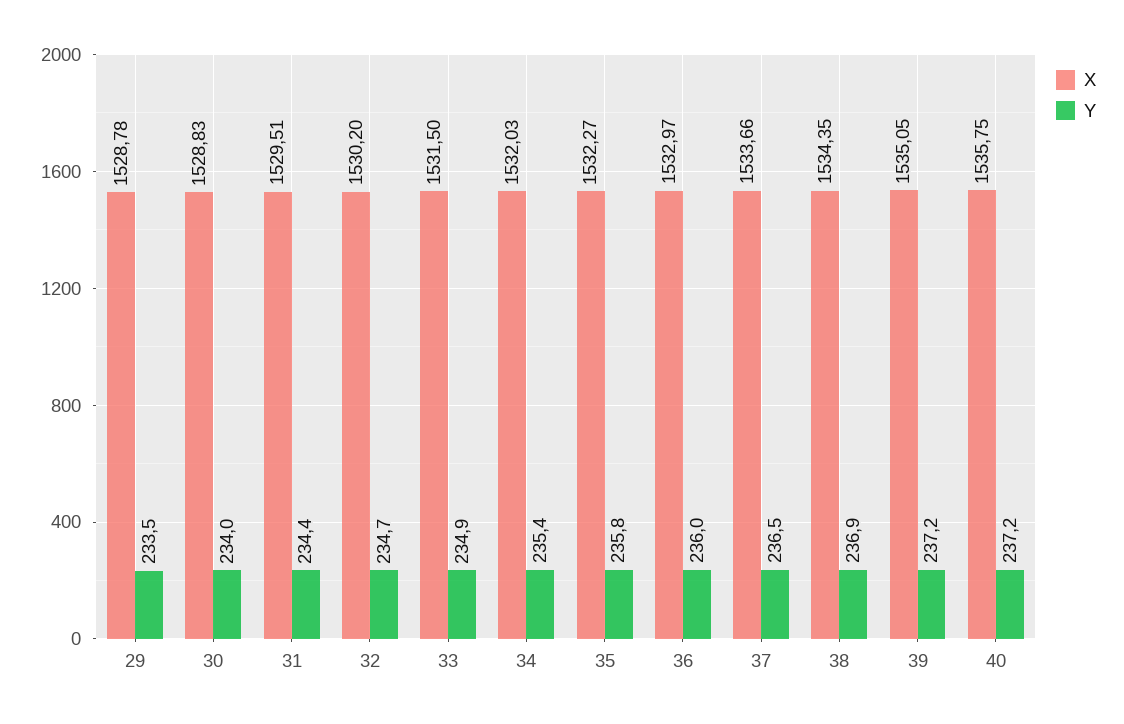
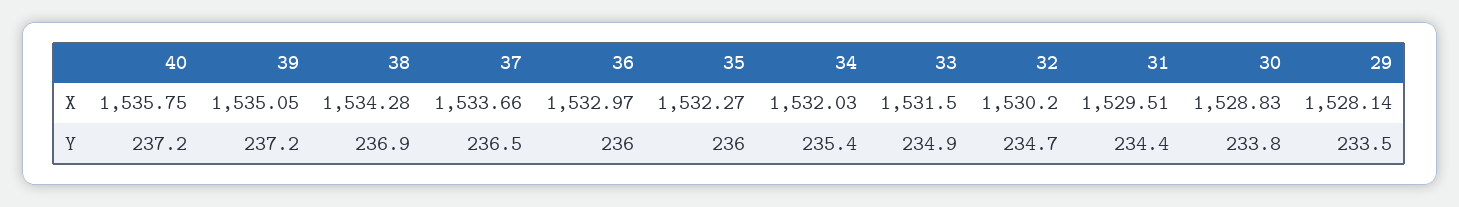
  {
    "X": {
-     "29": 1528.78,
+     "29": 1528.14,
      "30": 1528.83,
      "31": 1529.51,
      "32": 1530.2,
      "33": 1531.5,
      "34": 1532.03,
      "35": 1532.27,
      "36": 1532.97,
      "37": 1533.66,
-     "38": 1534.35,
+     "38": 1534.28,
      "39": 1535.05,
      "40": 1535.75
    },
    "Y": {
      "29": 233.5,
-     "30": 234,
+     "30": 233.8,
      "31": 234.4,
      "32": 234.7,
      "33": 234.9,
      "34": 235.4,
-     "35": 235.8,
+     "35": 236,
      "36": 236,
      "37": 236.5,
      "38": 236.9,
      "39": 237.2,
      "40": 237.2
    }
  }

